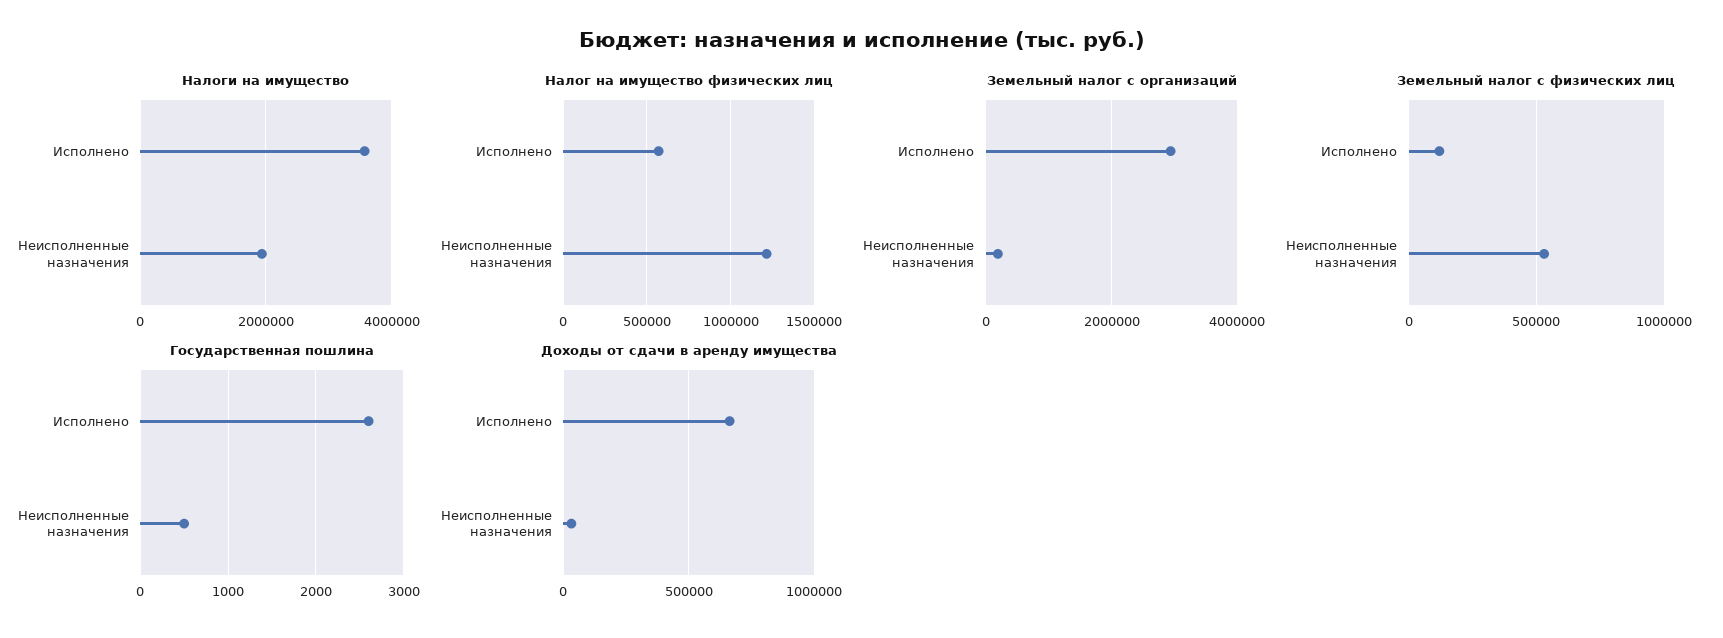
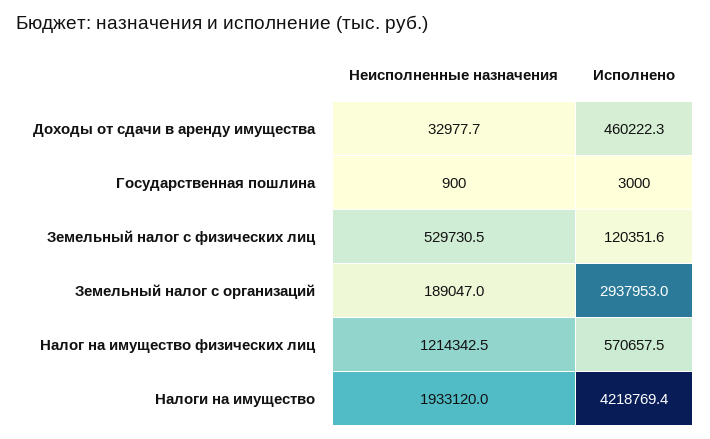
  {
    "Налоги на имущество": {
-     "Исполнено": 3600000,
+     "Исполнено": 4218769.4,
      "Неисполненные назначения": 1933120
    },
    "Налог на имущество физических лиц": {
      "Исполнено": 570657.5,
      "Неисполненные назначения": 1214342.5
    },
    "Земельный налог с организаций": {
      "Исполнено": 2937953,
      "Неисполненные назначения": 189047
    },
    "Земельный налог с физических лиц": {
      "Исполнено": 120351.6,
      "Неисполненные назначения": 529730.5
    },
    "Государственная пошлина": {
-     "Исполнено": 2600,
+     "Исполнено": 3000,
-     "Неисполненные назначения": 500
+     "Неисполненные назначения": 900
    },
    "Доходы от сдачи в аренду имущества": {
-     "Исполнено": 650000,
+     "Исполнено": 460222.3,
      "Неисполненные назначения": 32977.7
    }
  }

